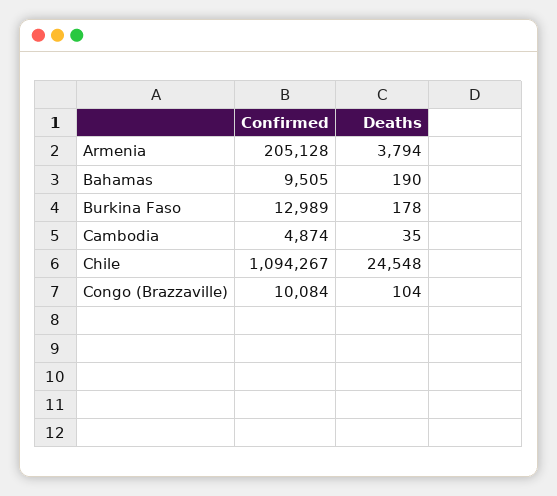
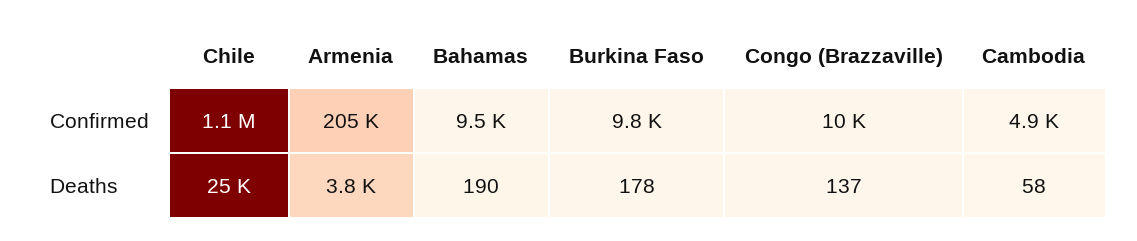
  {
    "Confirmed": {
      "Armenia": 205128,
      "Bahamas": 9505,
-     "Burkina Faso": 12989,
+     "Burkina Faso": 9800,
      "Cambodia": 4874,
      "Chile": 1094267,
      "Congo (Brazzaville)": 10084
    },
    "Deaths": {
      "Armenia": 3794,
      "Bahamas": 190,
      "Burkina Faso": 178,
-     "Cambodia": 35,
+     "Cambodia": 58,
      "Chile": 24548,
-     "Congo (Brazzaville)": 104
+     "Congo (Brazzaville)": 137
    }
  }

